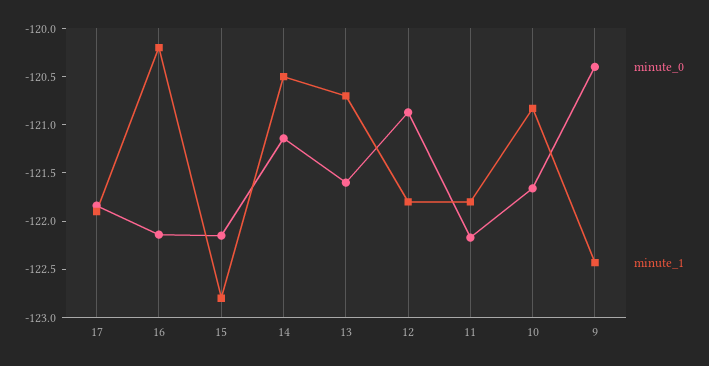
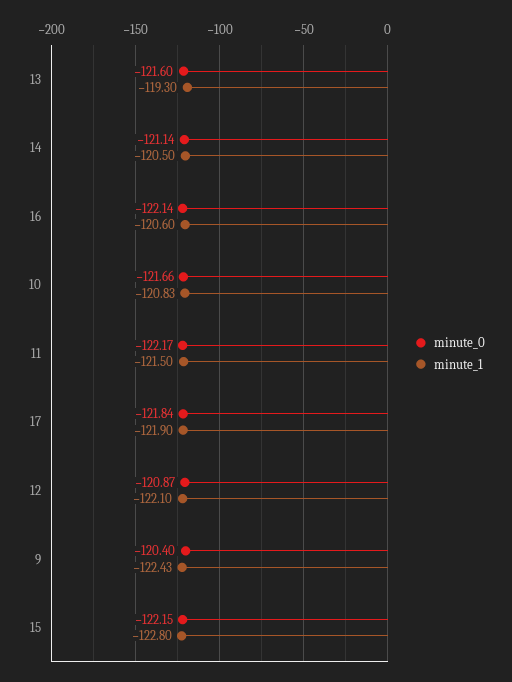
  {
    "minute_0": {
      "17": -121.84,
      "16": -122.14,
      "15": -122.15,
      "14": -121.14,
      "13": -121.6,
      "12": -120.87,
      "11": -122.17,
      "10": -121.66,
      "9": -120.4
    },
    "minute_1": {
      "17": -121.9,
-     "16": -120.2,
+     "16": -120.6,
      "15": -122.8,
      "14": -120.5,
-     "13": -120.7,
+     "13": -119.3,
-     "12": -121.8,
+     "12": -122.1,
-     "11": -121.8,
+     "11": -121.5,
      "10": -120.83,
      "9": -122.43
    }
  }

